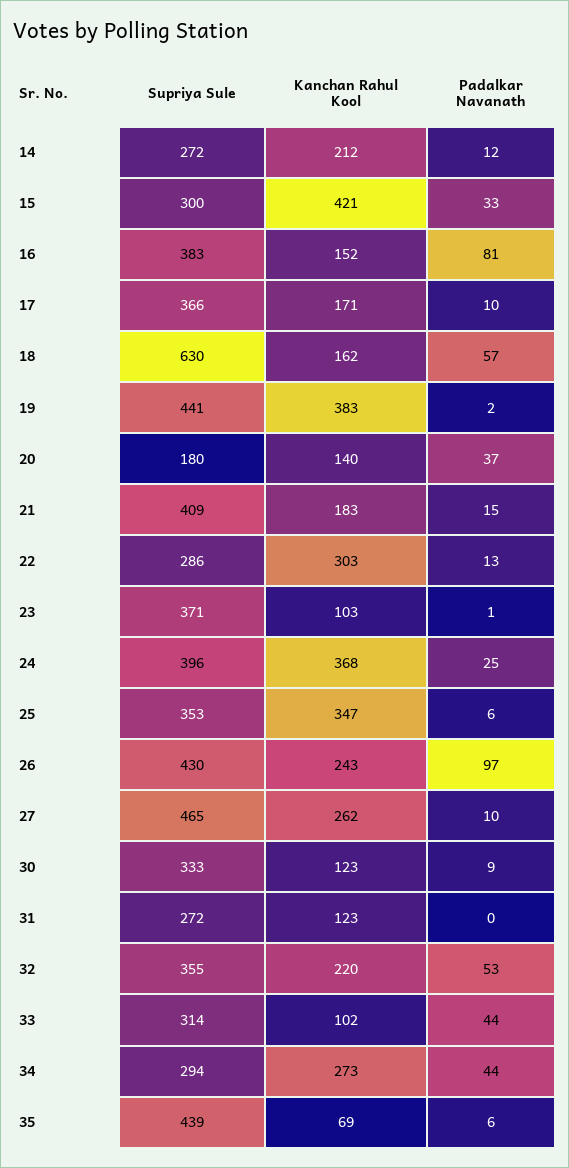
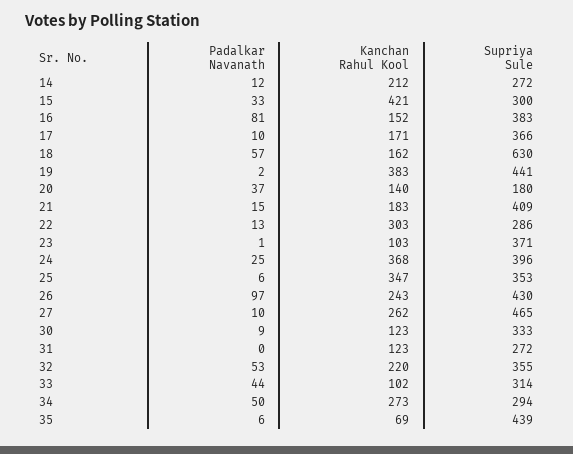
  {
    "Supriya Sule": {
      "14": 272,
      "15": 300,
      "16": 383,
      "17": 366,
      "18": 630,
      "19": 441,
      "20": 180,
      "21": 409,
      "22": 286,
      "23": 371,
      "24": 396,
      "25": 353,
      "26": 430,
      "27": 465,
      "30": 333,
      "31": 272,
      "32": 355,
      "33": 314,
      "34": 294,
      "35": 439
    },
    "Kanchan Rahul Kool": {
      "14": 212,
      "15": 421,
      "16": 152,
      "17": 171,
      "18": 162,
      "19": 383,
      "20": 140,
      "21": 183,
      "22": 303,
      "23": 103,
      "24": 368,
      "25": 347,
      "26": 243,
      "27": 262,
      "30": 123,
      "31": 123,
      "32": 220,
      "33": 102,
      "34": 273,
      "35": 69
    },
    "Padalkar Navanath": {
      "14": 12,
      "15": 33,
      "16": 81,
      "17": 10,
      "18": 57,
      "19": 2,
      "20": 37,
      "21": 15,
      "22": 13,
      "23": 1,
      "24": 25,
      "25": 6,
      "26": 97,
      "27": 10,
      "30": 9,
      "31": 0,
      "32": 53,
      "33": 44,
-     "34": 44,
+     "34": 50,
      "35": 6
    }
  }

